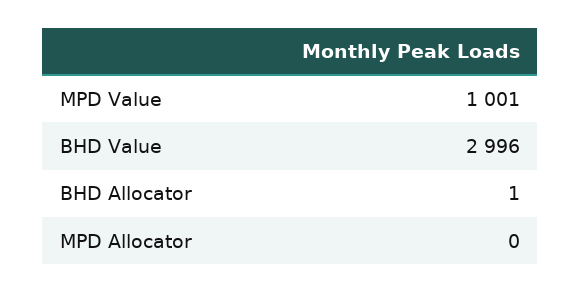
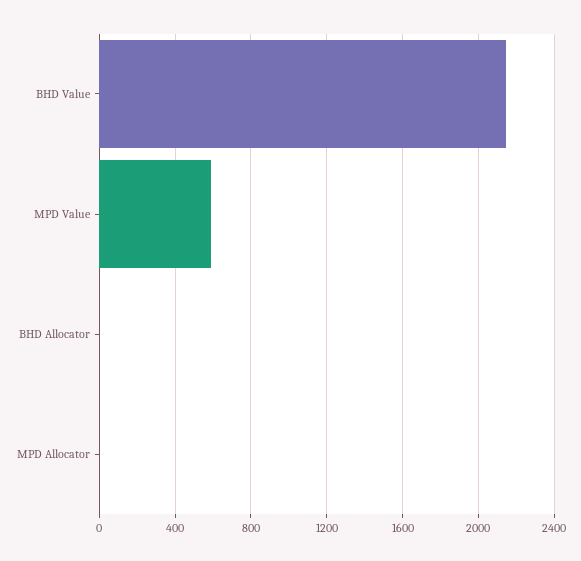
  {
-   "MPD Value": 1001,
+   "MPD Value": 600,
-   "BHD Value": 2996,
+   "BHD Value": 2150,
    "BHD Allocator": 1,
    "MPD Allocator": 0
  }

